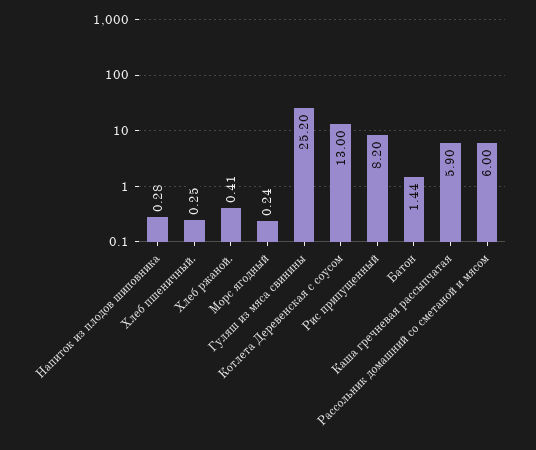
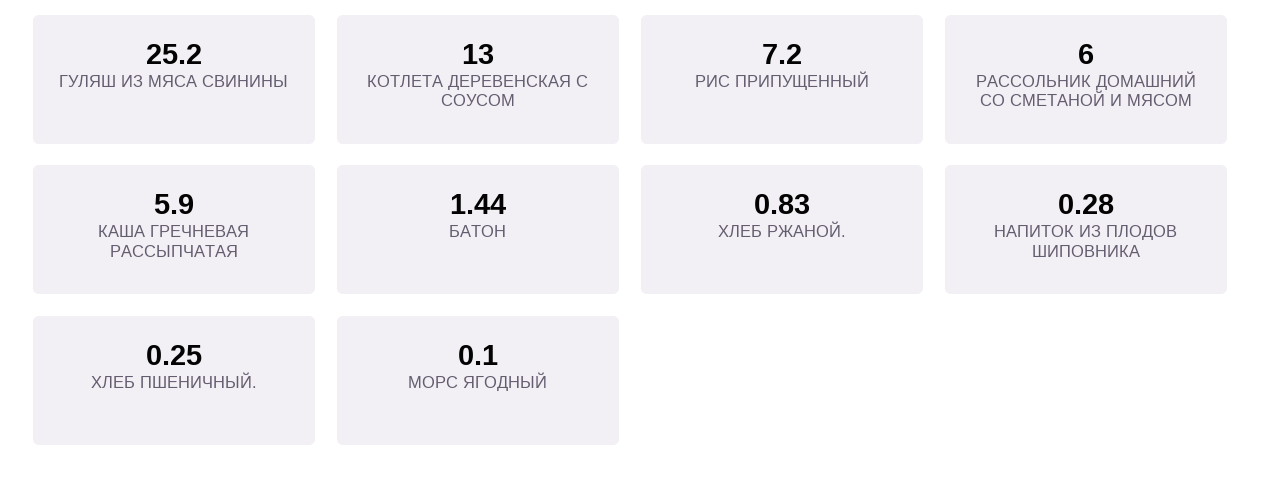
  {
    "Напиток из плодов шиповника": 0.28,
    "Хлеб пшеничный.": 0.25,
-   "Хлеб ржаной.": 0.41,
+   "Хлеб ржаной.": 0.83,
-   "Морс ягодный": 0.24,
+   "Морс ягодный": 0.1,
    "Гуляш из мяса свинины": 25.2,
    "Котлета Деревенская с соусом": 13,
-   "Рис припущенный": 8.2,
+   "Рис припущенный": 7.2,
    "Батон": 1.44,
    "Каша гречневая рассыпчатая": 5.9,
    "Рассольник домашний со сметаной и мясом": 6
  }

